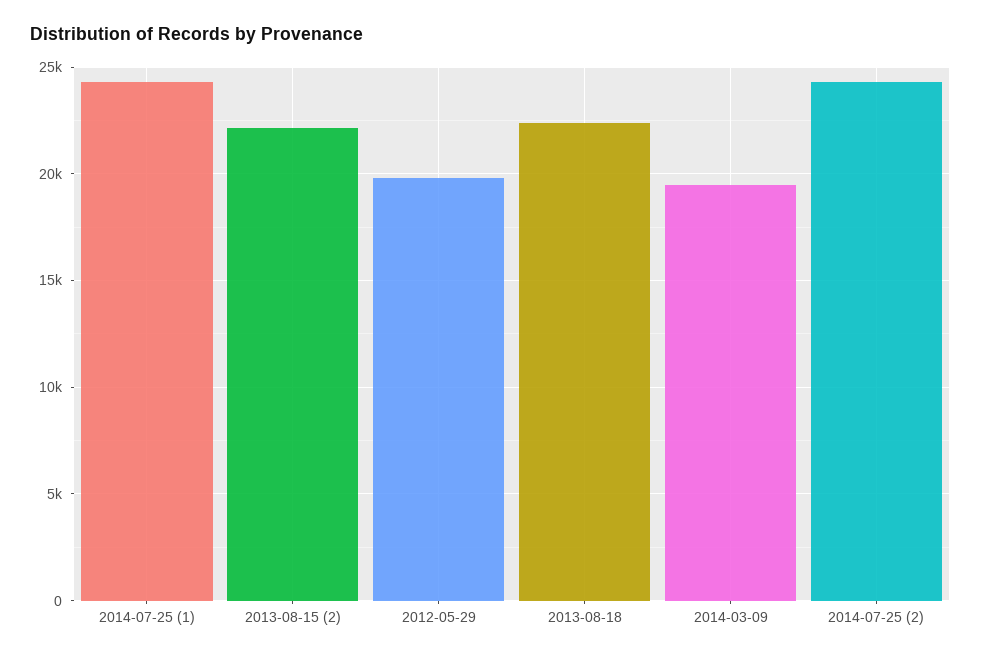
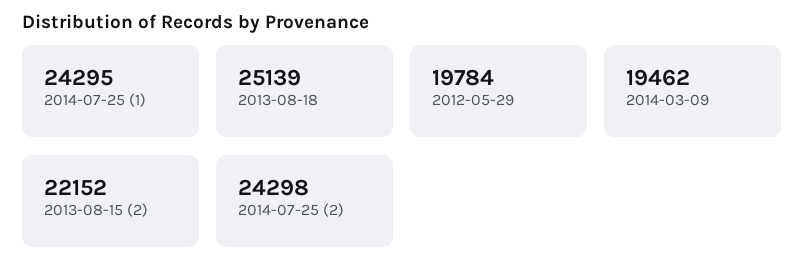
  {
    "2014-07-25 (1)": 24295,
    "2013-08-15 (2)": 22152,
    "2012-05-29": 19784,
-   "2013-08-18": 22500,
+   "2013-08-18": 25139,
    "2014-03-09": 19462,
    "2014-07-25 (2)": 24298
  }

